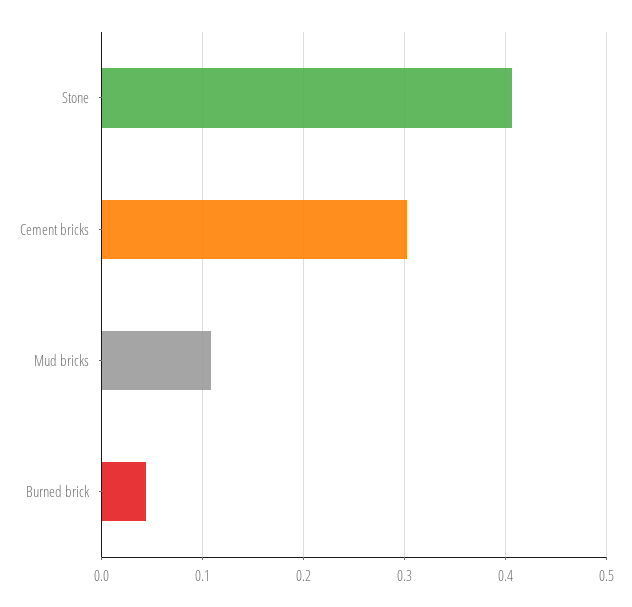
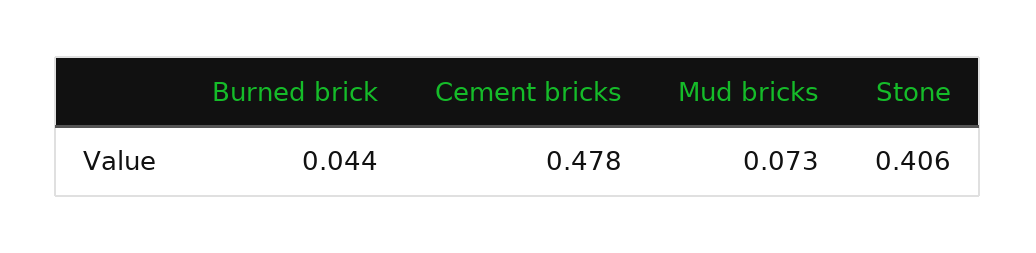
  {
    "Stone": 0.406,
-   "Cement bricks": 0.3,
+   "Cement bricks": 0.478,
-   "Mud bricks": 0.11,
+   "Mud bricks": 0.073,
    "Burned brick": 0.044
  }

